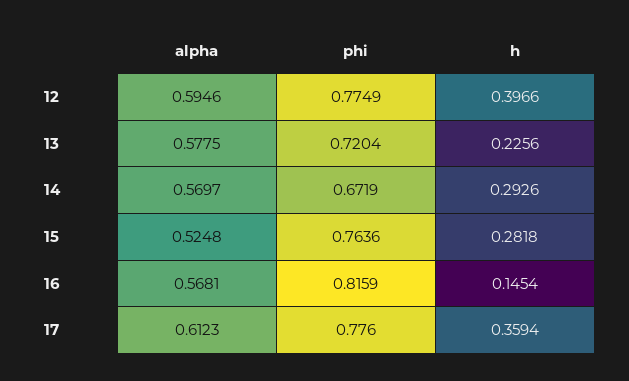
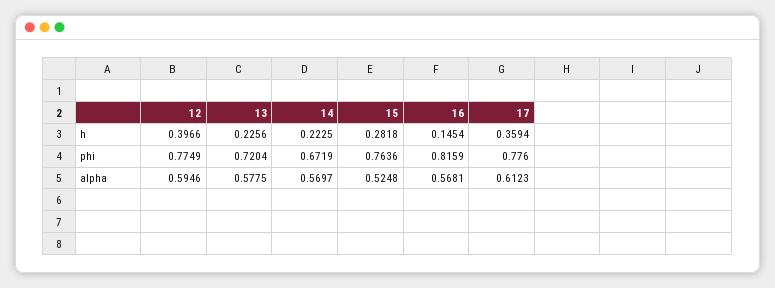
  {
    "alpha": {
      "12": 0.5946,
      "13": 0.5775,
      "14": 0.5697,
      "15": 0.5248,
      "16": 0.5681,
      "17": 0.6123
    },
    "phi": {
      "12": 0.7749,
      "13": 0.7204,
      "14": 0.6719,
      "15": 0.7636,
      "16": 0.8159,
      "17": 0.776
    },
    "h": {
      "12": 0.3966,
      "13": 0.2256,
-     "14": 0.2926,
+     "14": 0.2225,
      "15": 0.2818,
      "16": 0.1454,
      "17": 0.3594
    }
  }

